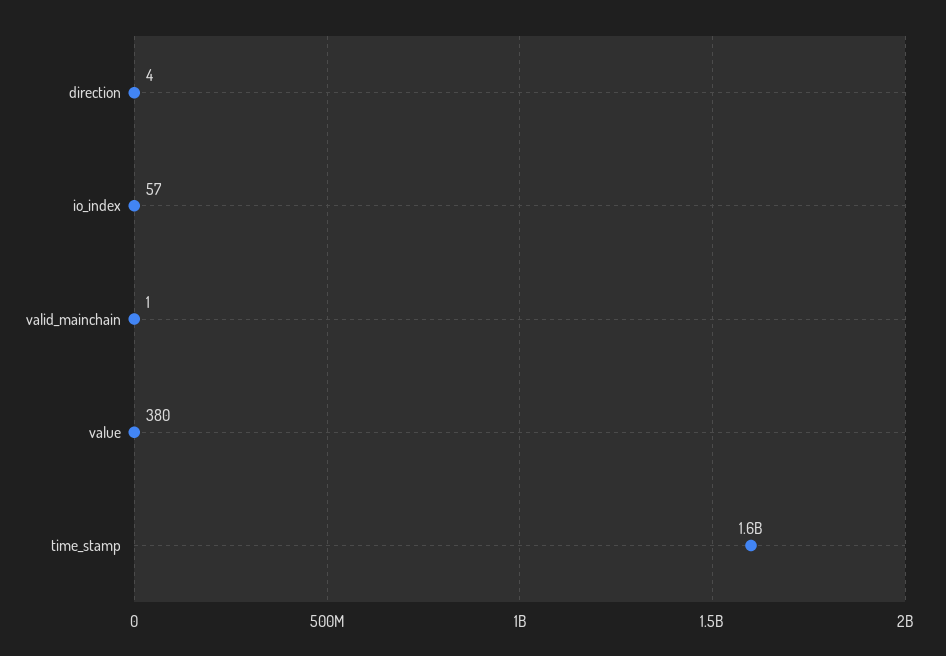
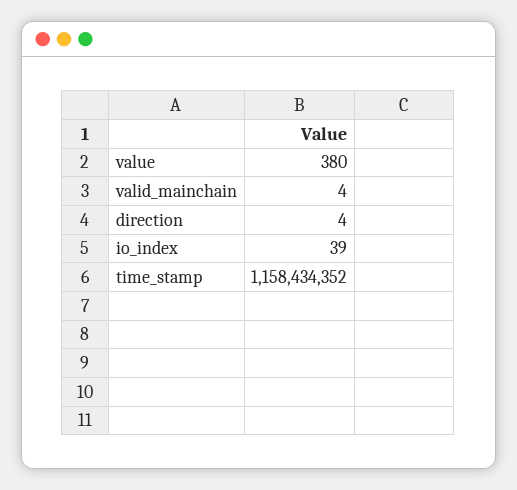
  {
    "direction": 4,
-   "io_index": 57,
+   "io_index": 39,
-   "valid_mainchain": 1,
+   "valid_mainchain": 4,
    "value": 380,
-   "time_stamp": 1600000000
+   "time_stamp": 1158434352
  }

